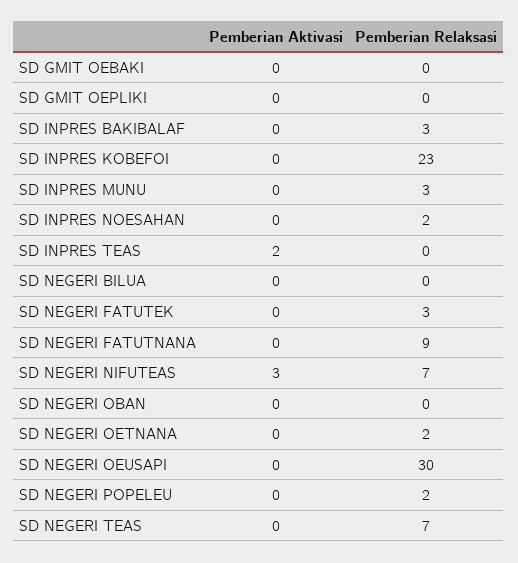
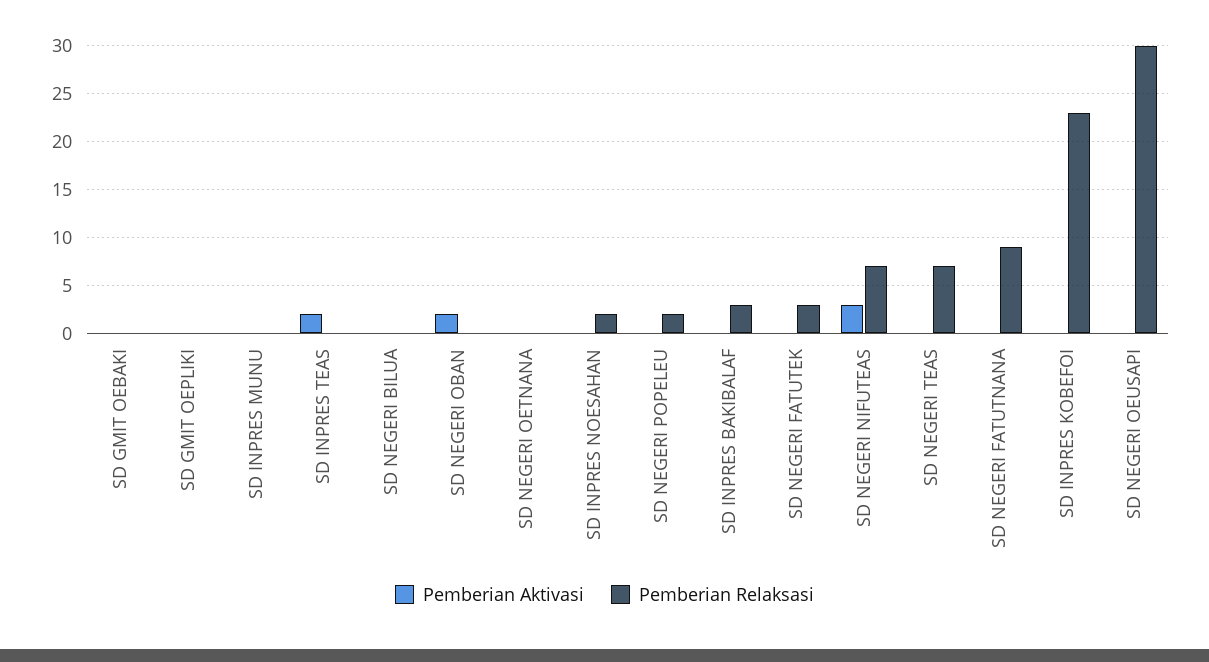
  {
    "Pemberian Aktivasi": {
      "SD GMIT OEBAKI": 0,
      "SD GMIT OEPLIKI": 0,
      "SD INPRES BAKIBALAF": 0,
      "SD INPRES KOBEFOI": 0,
      "SD INPRES MUNU": 0,
      "SD INPRES NOESAHAN": 0,
      "SD INPRES TEAS": 2,
      "SD NEGERI BILUA": 0,
      "SD NEGERI FATUTEK": 0,
      "SD NEGERI FATUTNANA": 0,
      "SD NEGERI NIFUTEAS": 3,
-     "SD NEGERI OBAN": 0,
+     "SD NEGERI OBAN": 2,
      "SD NEGERI OETNANA": 0,
      "SD NEGERI OEUSAPI": 0,
      "SD NEGERI POPELEU": 0,
      "SD NEGERI TEAS": 0
    },
    "Pemberian Relaksasi": {
      "SD GMIT OEBAKI": 0,
      "SD GMIT OEPLIKI": 0,
      "SD INPRES BAKIBALAF": 3,
      "SD INPRES KOBEFOI": 23,
-     "SD INPRES MUNU": 3,
+     "SD INPRES MUNU": 0,
      "SD INPRES NOESAHAN": 2,
      "SD INPRES TEAS": 0,
      "SD NEGERI BILUA": 0,
      "SD NEGERI FATUTEK": 3,
      "SD NEGERI FATUTNANA": 9,
      "SD NEGERI NIFUTEAS": 7,
      "SD NEGERI OBAN": 0,
-     "SD NEGERI OETNANA": 2,
+     "SD NEGERI OETNANA": 0,
      "SD NEGERI OEUSAPI": 30,
      "SD NEGERI POPELEU": 2,
      "SD NEGERI TEAS": 7
    }
  }

